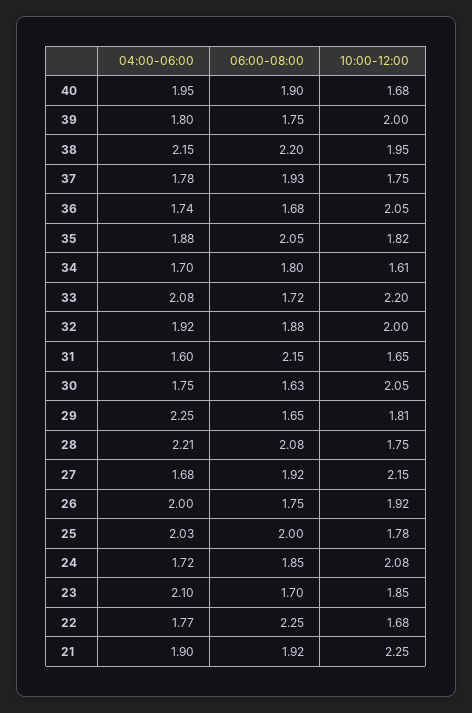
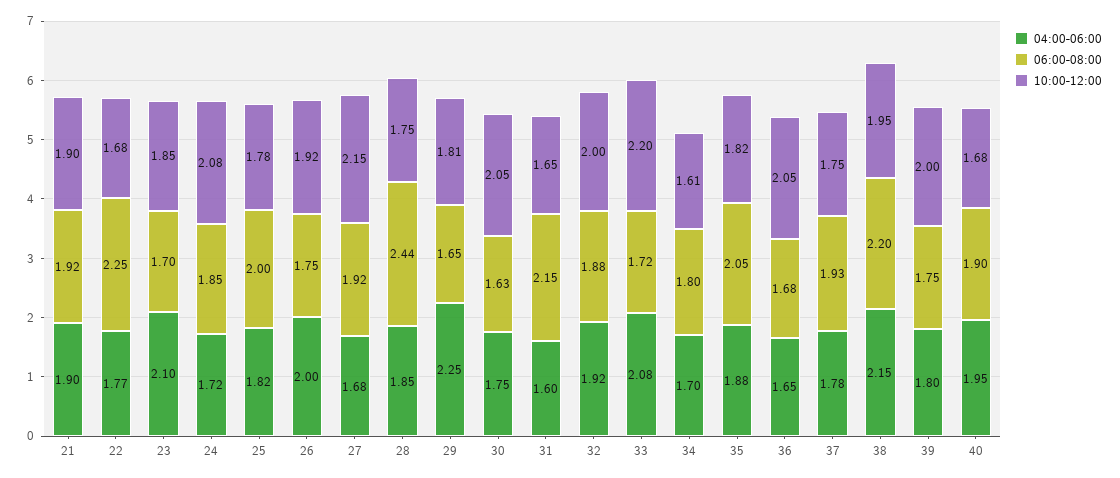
  {
    "04:00-06:00": {
      "40": 1.95,
      "39": 1.8,
      "38": 2.15,
      "37": 1.78,
-     "36": 1.74,
+     "36": 1.65,
      "35": 1.88,
      "34": 1.7,
      "33": 2.08,
      "32": 1.92,
      "31": 1.6,
      "30": 1.75,
      "29": 2.25,
-     "28": 2.21,
+     "28": 1.85,
      "27": 1.68,
      "26": 2,
-     "25": 2.03,
+     "25": 1.82,
      "24": 1.72,
      "23": 2.1,
      "22": 1.77,
      "21": 1.9
    },
    "06:00-08:00": {
      "40": 1.9,
      "39": 1.75,
      "38": 2.2,
      "37": 1.93,
      "36": 1.68,
      "35": 2.05,
      "34": 1.8,
      "33": 1.72,
      "32": 1.88,
      "31": 2.15,
      "30": 1.63,
      "29": 1.65,
-     "28": 2.08,
+     "28": 2.44,
      "27": 1.92,
      "26": 1.75,
      "25": 2,
      "24": 1.85,
      "23": 1.7,
      "22": 2.25,
      "21": 1.92
    },
    "10:00-12:00": {
      "40": 1.68,
      "39": 2,
      "38": 1.95,
      "37": 1.75,
      "36": 2.05,
      "35": 1.82,
      "34": 1.61,
      "33": 2.2,
      "32": 2,
      "31": 1.65,
      "30": 2.05,
      "29": 1.81,
      "28": 1.75,
      "27": 2.15,
      "26": 1.92,
      "25": 1.78,
      "24": 2.08,
      "23": 1.85,
      "22": 1.68,
-     "21": 2.25
+     "21": 1.9
    }
  }

